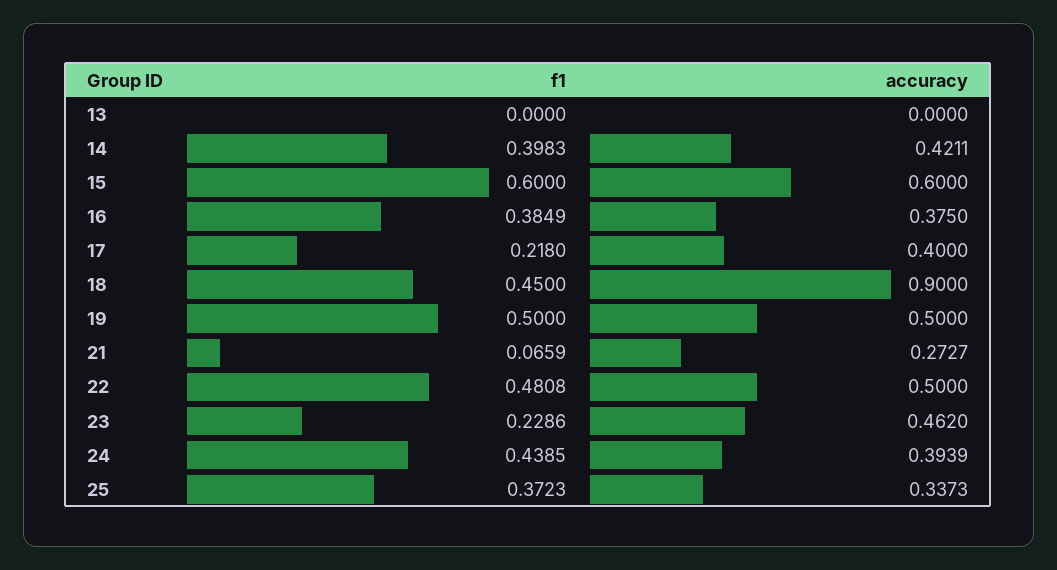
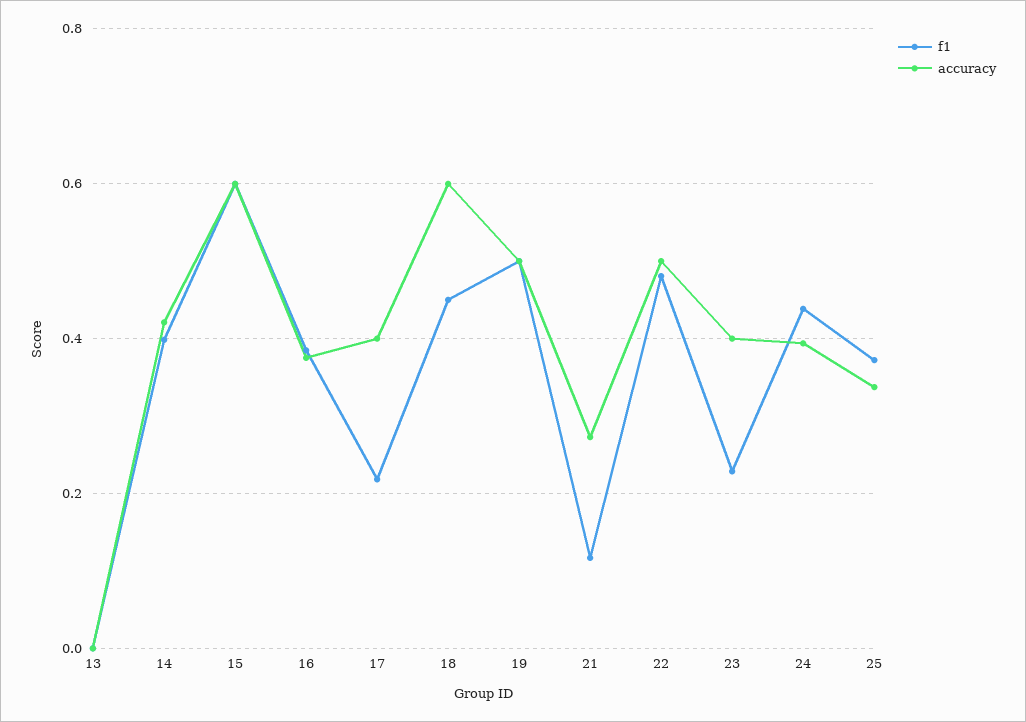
  {
    "f1": {
      "13": 0,
      "14": 0.3983,
      "15": 0.6,
      "16": 0.3849,
      "17": 0.218,
      "18": 0.45,
      "19": 0.5,
-     "21": 0.0659,
+     "21": 0.12,
      "22": 0.4808,
      "23": 0.2286,
      "24": 0.4385,
      "25": 0.3723
    },
    "accuracy": {
      "13": 0,
      "14": 0.4211,
      "15": 0.6,
      "16": 0.375,
      "17": 0.4,
-     "18": 0.9,
+     "18": 0.6,
      "19": 0.5,
      "21": 0.2727,
      "22": 0.5,
-     "23": 0.462,
+     "23": 0.4,
      "24": 0.3939,
      "25": 0.3373
    }
  }

